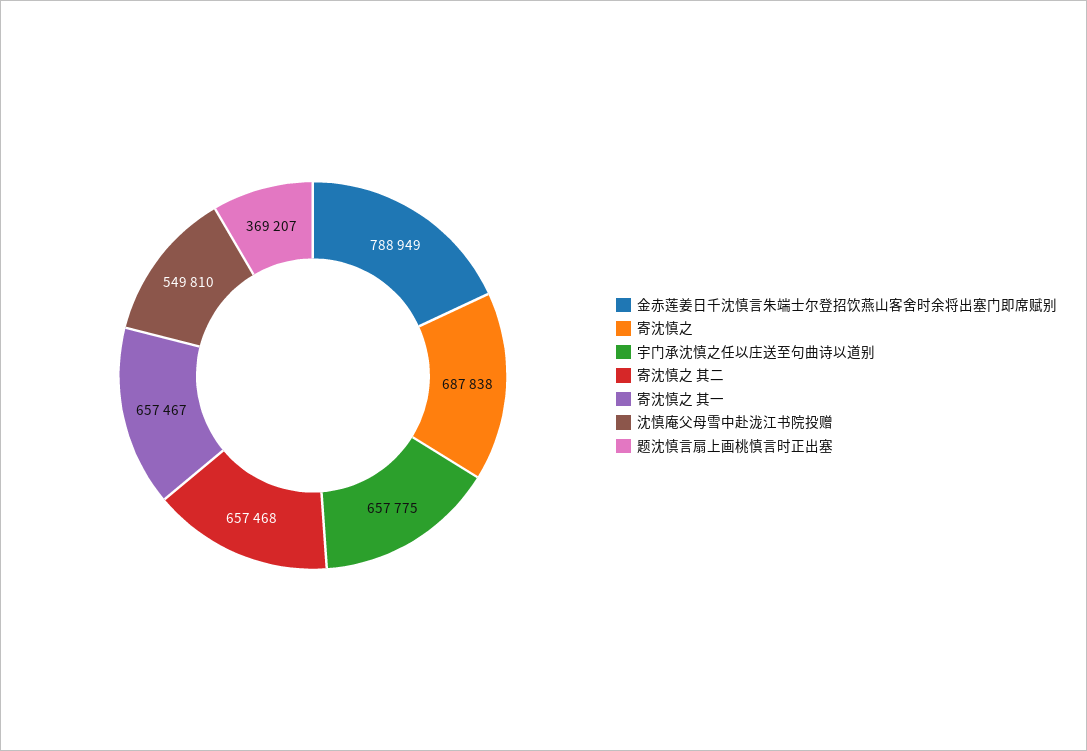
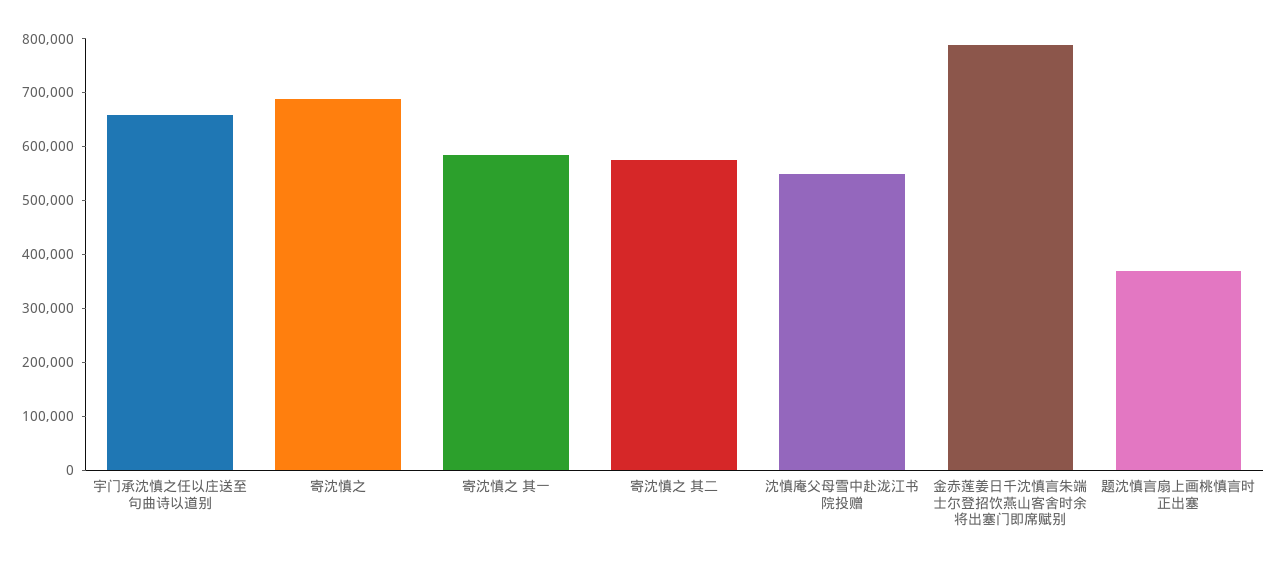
  {
    "金赤莲姜日千沈慎言朱端士尔登招饮燕山客舍时余将出塞门即席赋别": 788949,
    "寄沈慎之": 687838,
    "宇门承沈慎之任以庄送至句曲诗以道别": 657775,
-   "寄沈慎之 其二": 657468,
+   "寄沈慎之 其二": 580000,
-   "寄沈慎之 其一": 657467,
+   "寄沈慎之 其一": 580000,
    "沈慎庵父母雪中赴泷江书院投赠": 549810,
    "题沈慎言扇上画桃慎言时正出塞": 369207
  }

